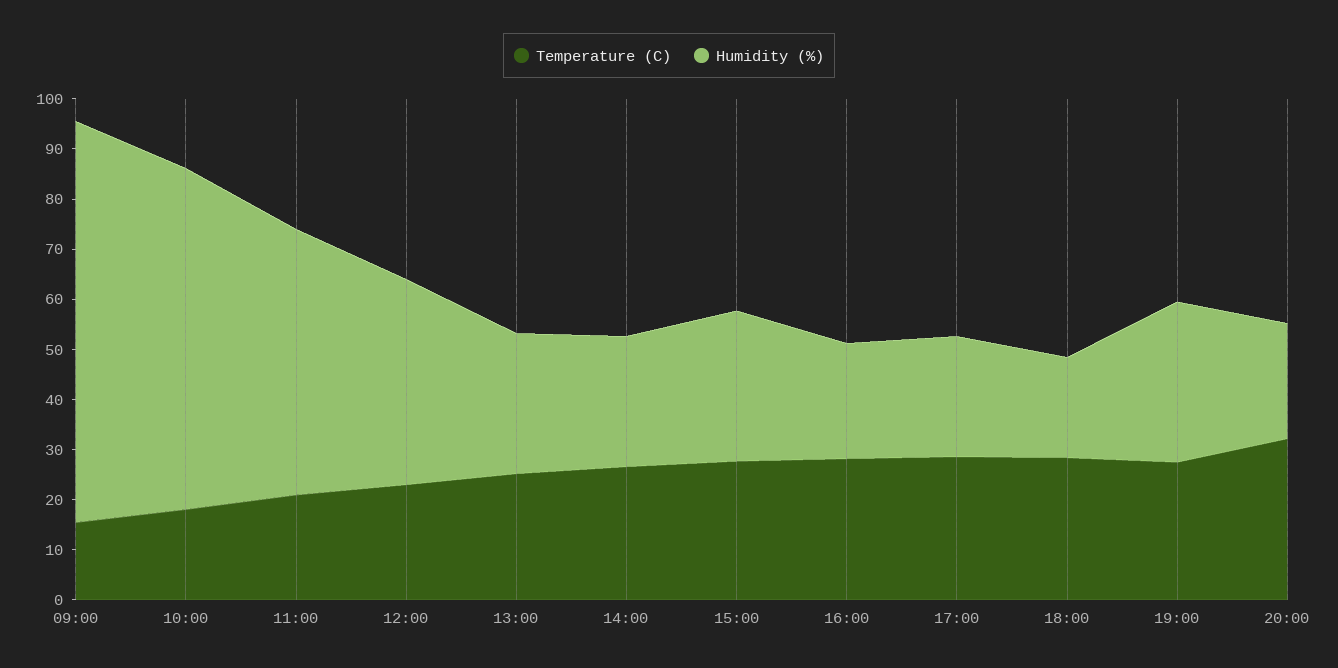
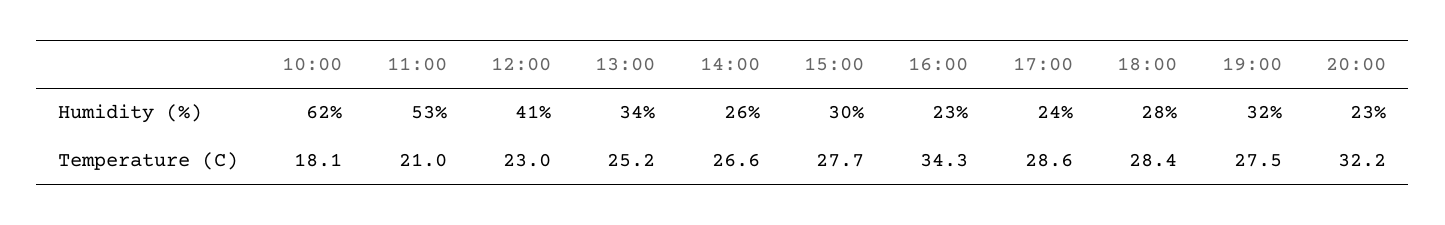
  {
    "Temperature (C)": {
-     "09:00": 16,
      "10:00": 18.1,
      "11:00": 21,
      "12:00": 23,
      "13:00": 25.2,
      "14:00": 26.6,
      "15:00": 27.7,
-     "16:00": 28,
+     "16:00": 34.3,
      "17:00": 28.6,
      "18:00": 28.4,
      "19:00": 27.5,
      "20:00": 32.2
    },
    "Humidity (%)": {
-     "09:00": 80,
-     "10:00": 68,
+     "10:00": 62,
      "11:00": 53,
      "12:00": 41,
-     "13:00": 28,
+     "13:00": 34,
      "14:00": 26,
      "15:00": 30,
      "16:00": 23,
      "17:00": 24,
-     "18:00": 20,
+     "18:00": 28,
      "19:00": 32,
      "20:00": 23
    }
  }

